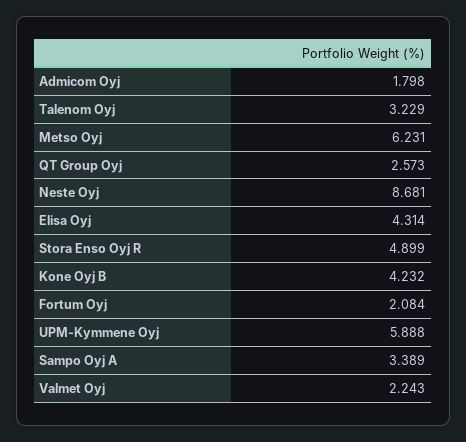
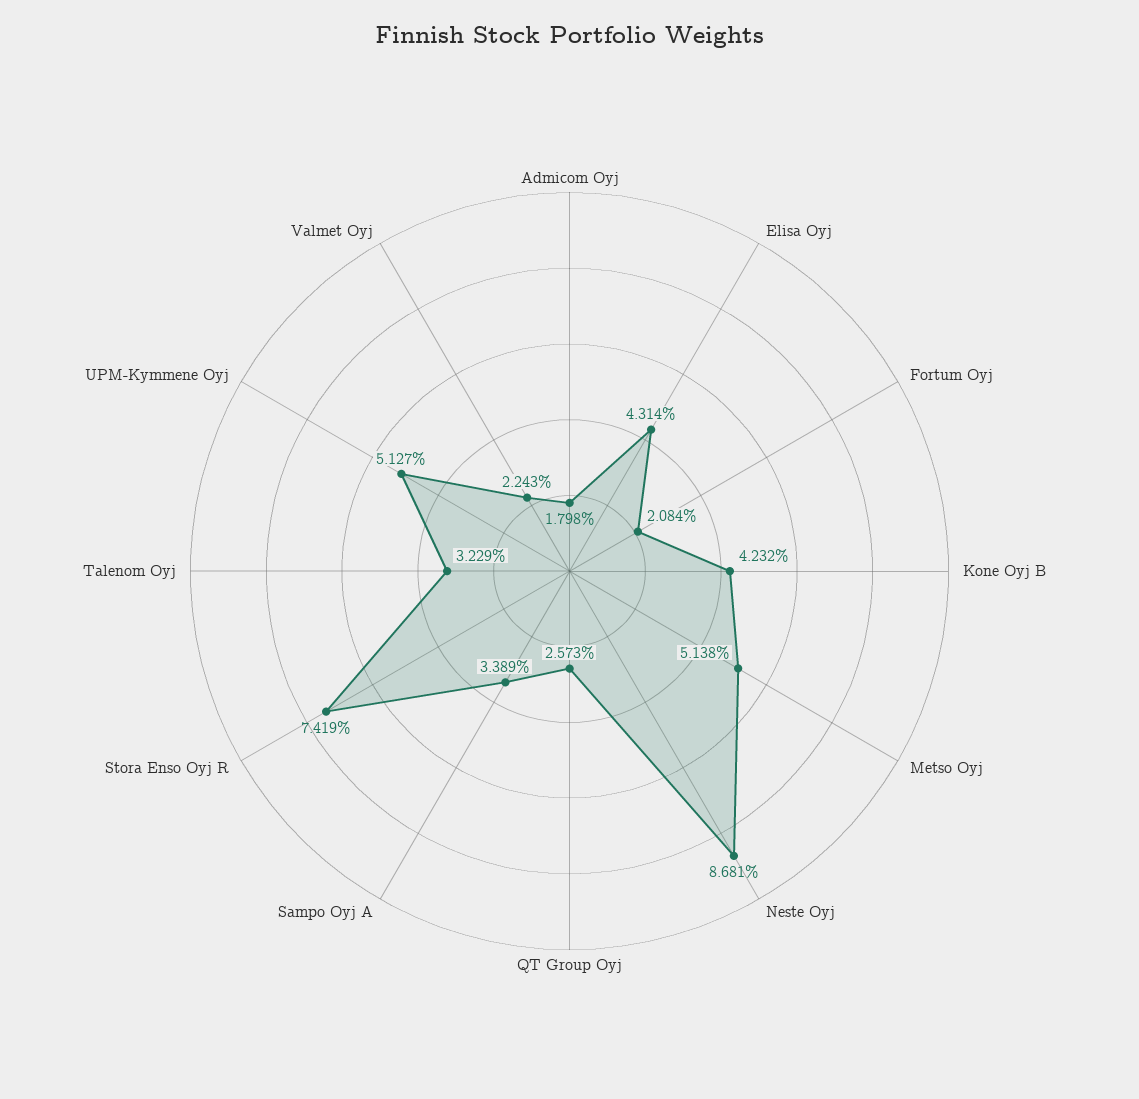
  {
    "Admicom Oyj": 1.798,
    "Talenom Oyj": 3.229,
-   "Metso Oyj": 6.231,
+   "Metso Oyj": 5.138,
    "QT Group Oyj": 2.573,
    "Neste Oyj": 8.681,
    "Elisa Oyj": 4.314,
-   "Stora Enso Oyj R": 4.899,
+   "Stora Enso Oyj R": 7.419,
    "Kone Oyj B": 4.232,
    "Fortum Oyj": 2.084,
-   "UPM-Kymmene Oyj": 5.888,
+   "UPM-Kymmene Oyj": 5.127,
    "Sampo Oyj A": 3.389,
    "Valmet Oyj": 2.243
  }

